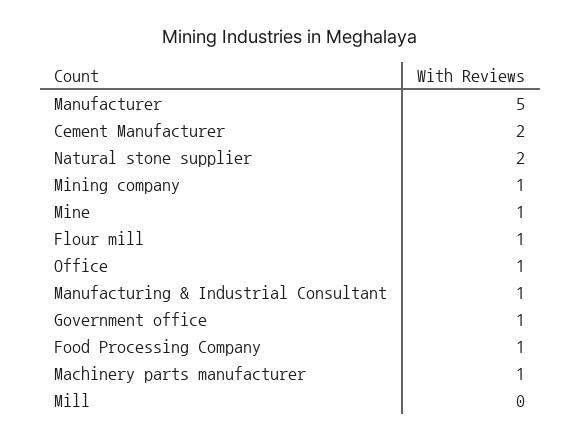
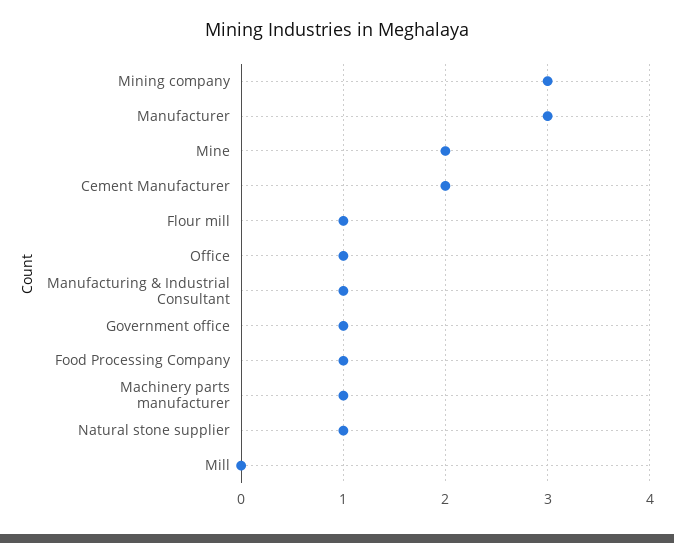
  {
-   "Manufacturer": 5,
+   "Manufacturer": 3,
    "Cement Manufacturer": 2,
-   "Natural stone supplier": 2,
+   "Natural stone supplier": 1,
-   "Mining company": 1,
+   "Mining company": 3,
-   "Mine": 1,
+   "Mine": 2,
    "Flour mill": 1,
    "Office": 1,
    "Manufacturing & Industrial Consultant": 1,
    "Government office": 1,
    "Food Processing Company": 1,
    "Machinery parts manufacturer": 1,
    "Mill": 0
  }

